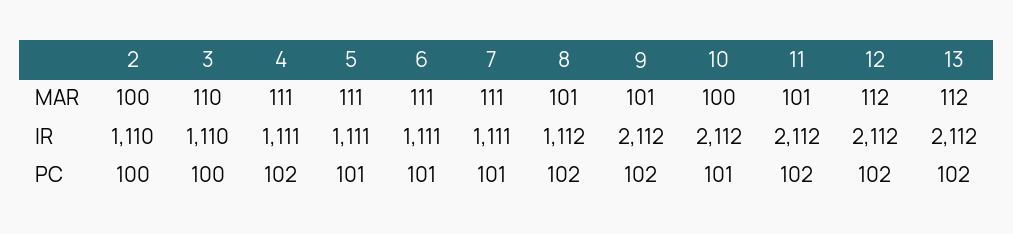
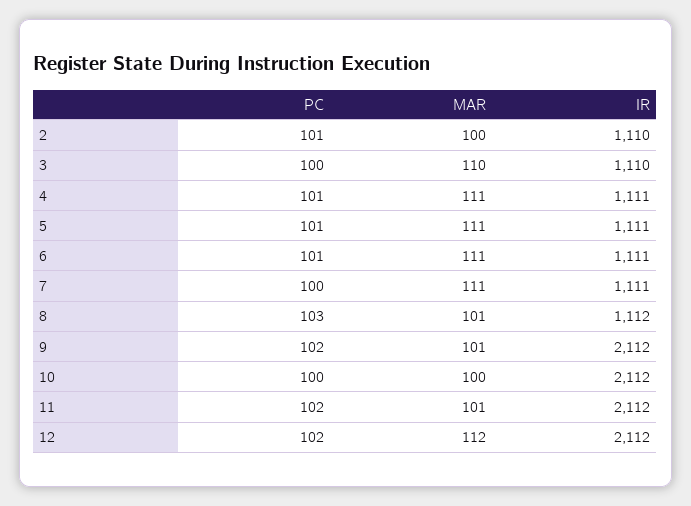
  {
    "2": {
      "MAR": 100,
      "IR": 1110,
-     "PC": 100
+     "PC": 101
    },
    "3": {
      "MAR": 110,
      "IR": 1110,
      "PC": 100
    },
    "4": {
      "MAR": 111,
      "IR": 1111,
-     "PC": 102
+     "PC": 101
    },
    "5": {
      "MAR": 111,
      "IR": 1111,
      "PC": 101
    },
    "6": {
      "MAR": 111,
      "IR": 1111,
      "PC": 101
    },
    "7": {
      "MAR": 111,
      "IR": 1111,
-     "PC": 101
+     "PC": 100
    },
    "8": {
      "MAR": 101,
      "IR": 1112,
-     "PC": 102
+     "PC": 103
    },
    "9": {
      "MAR": 101,
      "IR": 2112,
      "PC": 102
    },
    "10": {
      "MAR": 100,
      "IR": 2112,
-     "PC": 101
+     "PC": 100
    },
    "11": {
      "MAR": 101,
      "IR": 2112,
      "PC": 102
    },
    "12": {
      "MAR": 112,
      "IR": 2112,
      "PC": 102
-   },
+   }
-   "13": {
-     "MAR": 112,
-     "IR": 2112,
-     "PC": 102
-   }
  }

